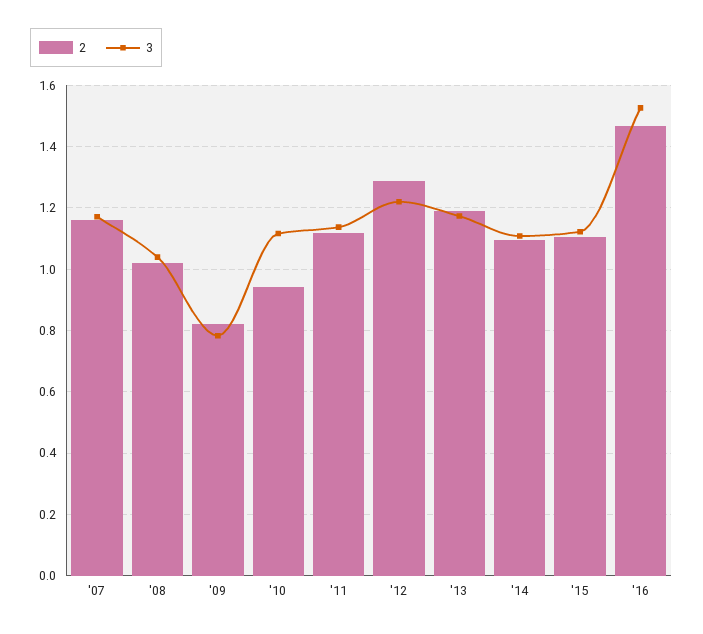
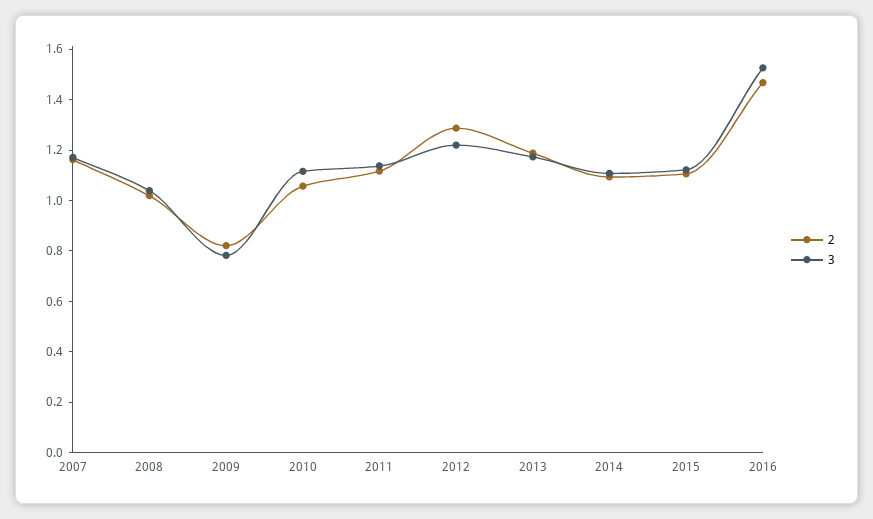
  {
    "2": {
      "'07": 1.16,
      "'08": 1.02,
      "'09": 0.82,
-     "'10": 0.94,
+     "'10": 1.05,
      "'11": 1.12,
      "'12": 1.28,
      "'13": 1.18,
      "'14": 1.1,
      "'15": 1.1,
      "'16": 1.46
    },
    "3": {
      "'07": 1.18,
      "'08": 1.04,
      "'09": 0.78,
      "'10": 1.12,
      "'11": 1.14,
      "'12": 1.22,
      "'13": 1.18,
      "'14": 1.1,
      "'15": 1.12,
      "'16": 1.52
    }
  }

